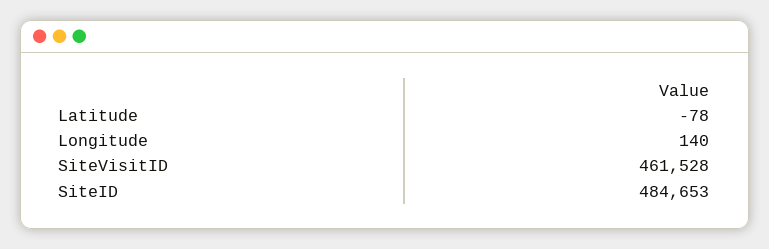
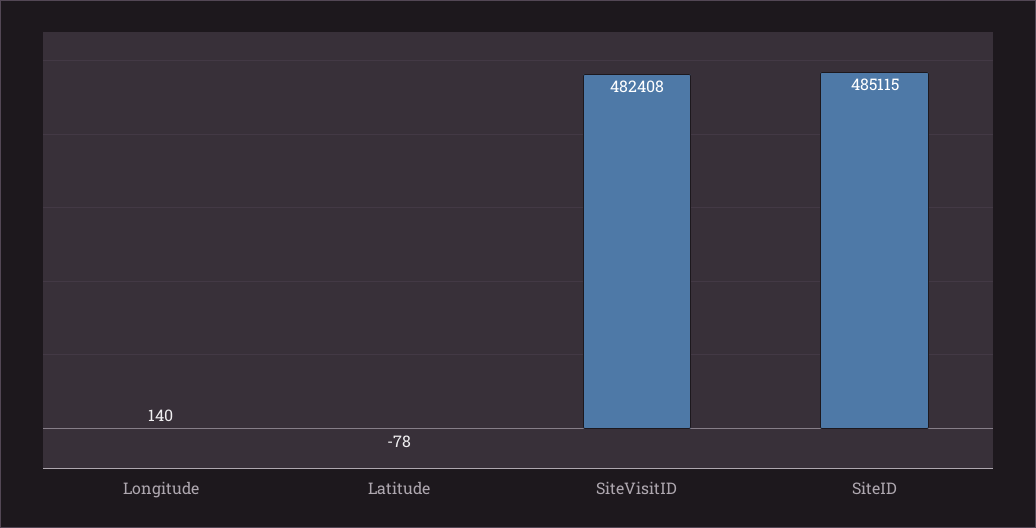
  {
    "Latitude": -78,
    "Longitude": 140,
-   "SiteVisitID": 461528,
+   "SiteVisitID": 482408,
-   "SiteID": 484653
+   "SiteID": 485115
  }

